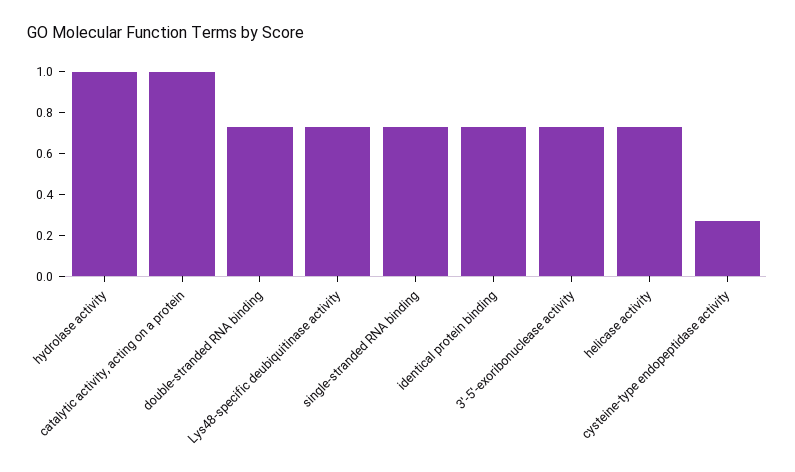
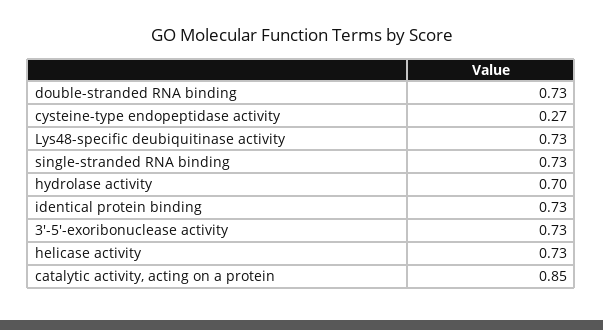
  {
-   "hydrolase activity": 1,
+   "hydrolase activity": 0.7,
-   "catalytic activity, acting on a protein": 1,
+   "catalytic activity, acting on a protein": 0.85,
    "double-stranded RNA binding": 0.73,
    "Lys48-specific deubiquitinase activity": 0.73,
    "single-stranded RNA binding": 0.73,
    "identical protein binding": 0.73,
    "3'-5'-exoribonuclease activity": 0.73,
    "helicase activity": 0.73,
    "cysteine-type endopeptidase activity": 0.27
  }

